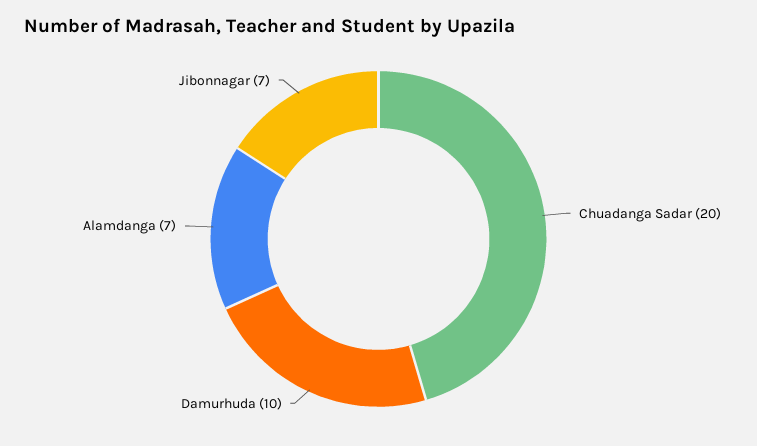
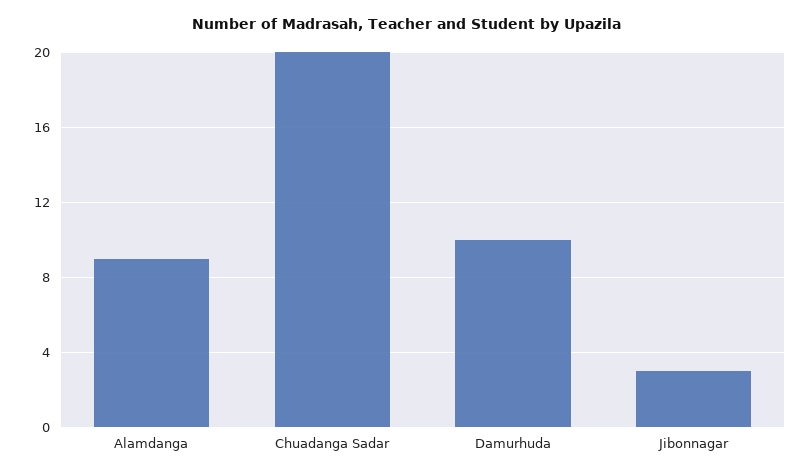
  {
    "Chuadanga Sadar": 20,
    "Damurhuda": 10,
-   "Alamdanga": 7,
+   "Alamdanga": 9,
-   "Jibonnagar": 7
+   "Jibonnagar": 3
  }

